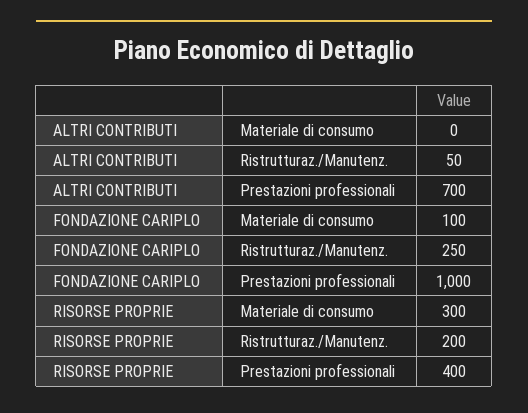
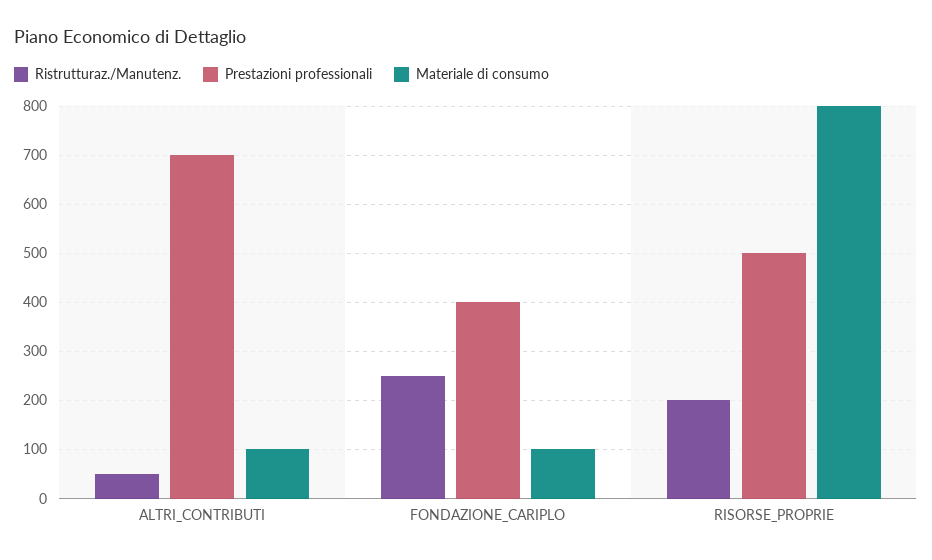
  {
    "Materiale di consumo": {
-     "ALTRI CONTRIBUTI": 0,
+     "ALTRI CONTRIBUTI": 100,
      "FONDAZIONE CARIPLO": 100,
-     "RISORSE PROPRIE": 300
+     "RISORSE PROPRIE": 800
    },
    "Ristrutturaz./Manutenz.": {
      "ALTRI CONTRIBUTI": 50,
      "FONDAZIONE CARIPLO": 250,
      "RISORSE PROPRIE": 200
    },
    "Prestazioni professionali": {
      "ALTRI CONTRIBUTI": 700,
-     "FONDAZIONE CARIPLO": 1000,
+     "FONDAZIONE CARIPLO": 400,
-     "RISORSE PROPRIE": 400
+     "RISORSE PROPRIE": 500
    }
  }

